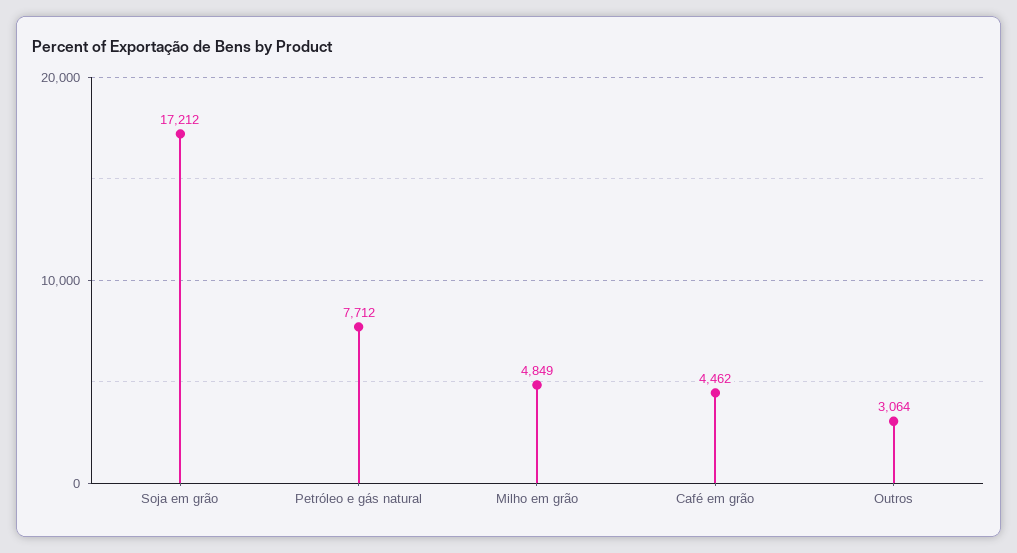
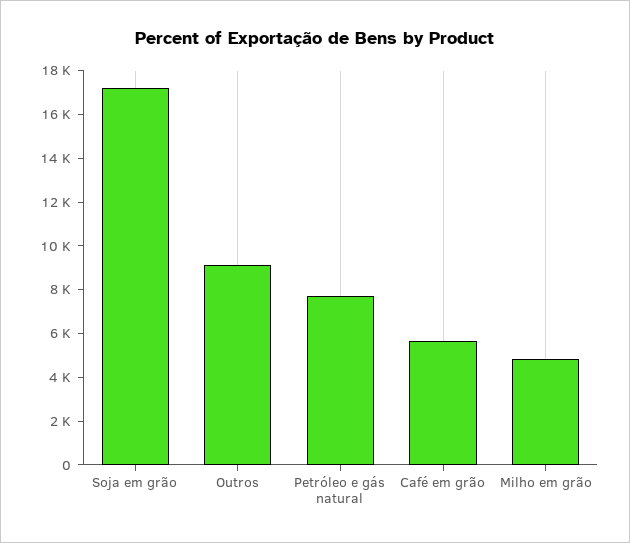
  {
    "Soja em grão": 17212,
    "Petróleo e gás natural": 7712,
    "Milho em grão": 4849,
-   "Café em grão": 4462,
+   "Café em grão": 5500,
-   "Outros": 3064
+   "Outros": 9000
  }

